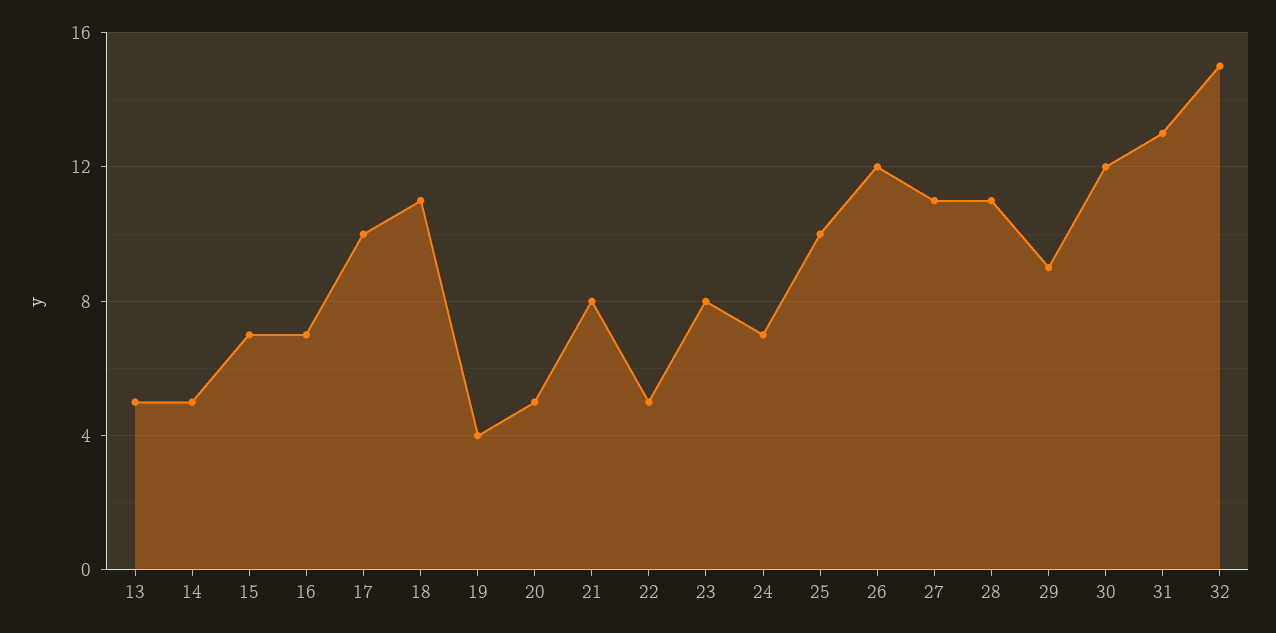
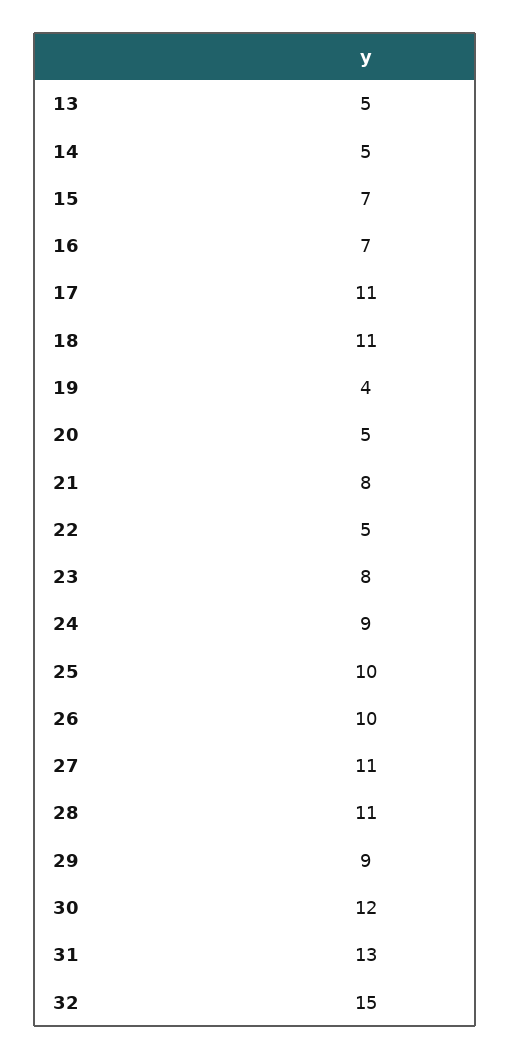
  {
    "13": 5,
    "14": 5,
    "15": 7,
    "16": 7,
-   "17": 10,
+   "17": 11,
    "18": 11,
    "19": 4,
    "20": 5,
    "21": 8,
    "22": 5,
    "23": 8,
-   "24": 7,
+   "24": 9,
    "25": 10,
-   "26": 12,
+   "26": 10,
    "27": 11,
    "28": 11,
    "29": 9,
    "30": 12,
    "31": 13,
    "32": 15
  }

